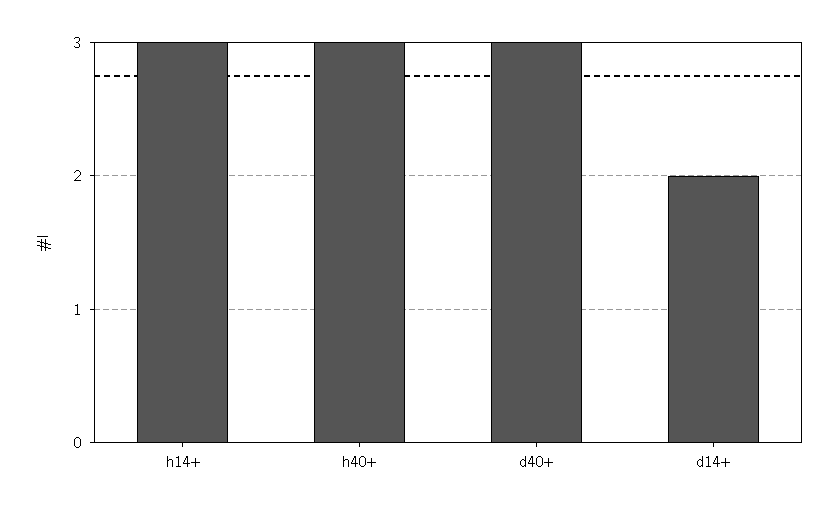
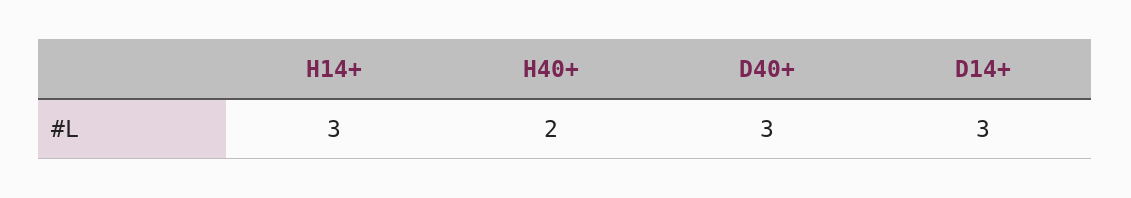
  {
    "h14+": 3,
-   "h40+": 3,
+   "h40+": 2,
    "d40+": 3,
-   "d14+": 2
+   "d14+": 3
  }

